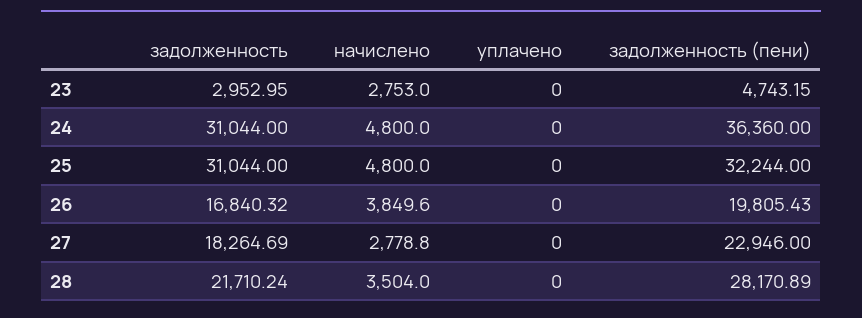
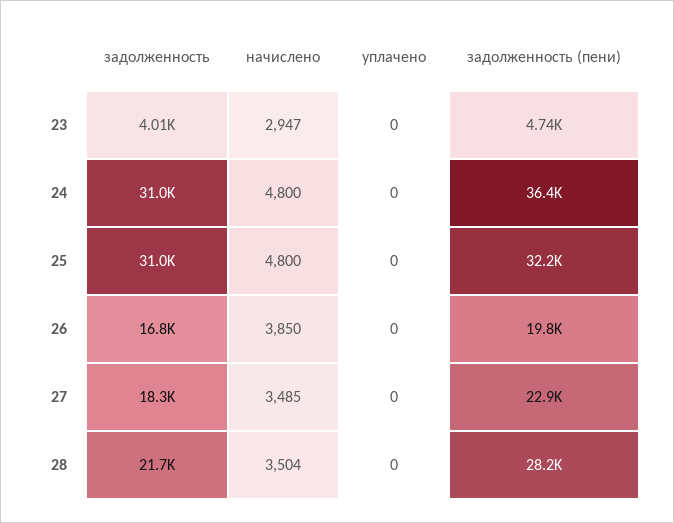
  {
    "задолженность": {
-     "23": 2952.95,
+     "23": 4010,
      "24": 31044,
      "25": 31044,
      "26": 16840.32,
      "27": 18264.69,
      "28": 21710.24
    },
    "начислено": {
-     "23": 2753,
+     "23": 2947,
      "24": 4800,
      "25": 4800,
      "26": 3849.6,
-     "27": 2778.8,
+     "27": 3485,
      "28": 3504
    },
    "уплачено": {
      "23": 0,
      "24": 0,
      "25": 0,
      "26": 0,
      "27": 0,
      "28": 0
    },
    "задолженность (пени)": {
      "23": 4743.15,
      "24": 36360,
      "25": 32244,
      "26": 19805.43,
      "27": 22946,
      "28": 28170.89
    }
  }

